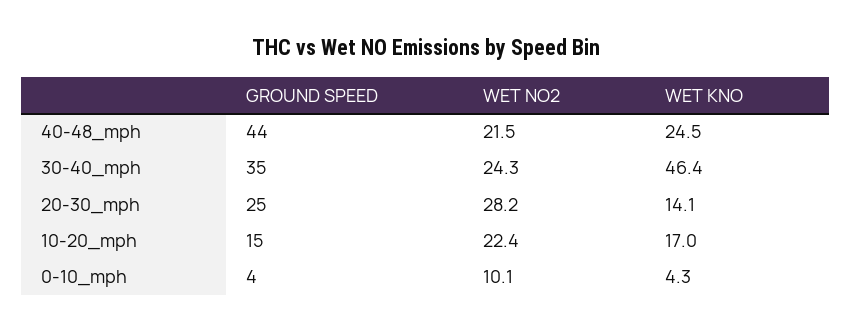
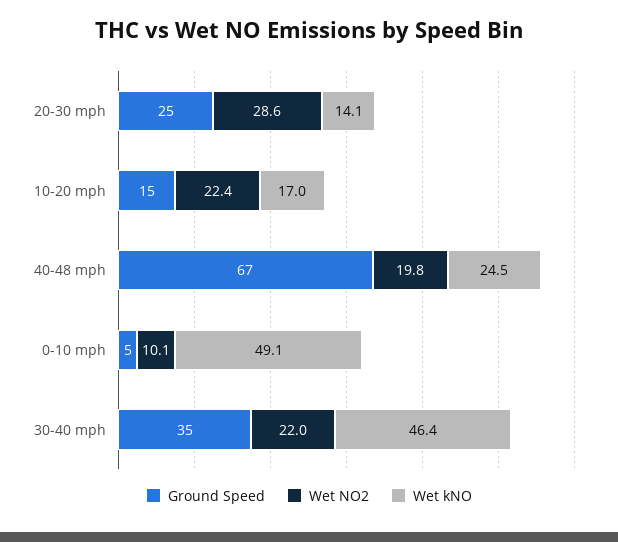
  {
    "GROUND SPEED": {
-     "40-48_mph": 44,
+     "40-48_mph": 67,
      "30-40_mph": 35,
      "20-30_mph": 25,
      "10-20_mph": 15,
-     "0-10_mph": 4
+     "0-10_mph": 5
    },
    "WET NO2": {
-     "40-48_mph": 21.5,
+     "40-48_mph": 19.8,
-     "30-40_mph": 24.3,
+     "30-40_mph": 22,
-     "20-30_mph": 28.2,
+     "20-30_mph": 28.6,
      "10-20_mph": 22.4,
      "0-10_mph": 10.1
    },
    "WET KNO": {
      "40-48_mph": 24.5,
      "30-40_mph": 46.4,
      "20-30_mph": 14.1,
      "10-20_mph": 17,
-     "0-10_mph": 4.3
+     "0-10_mph": 49.1
    }
  }

